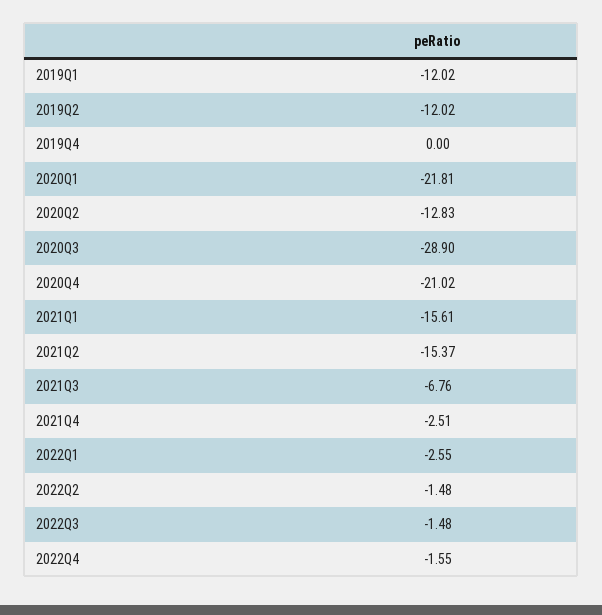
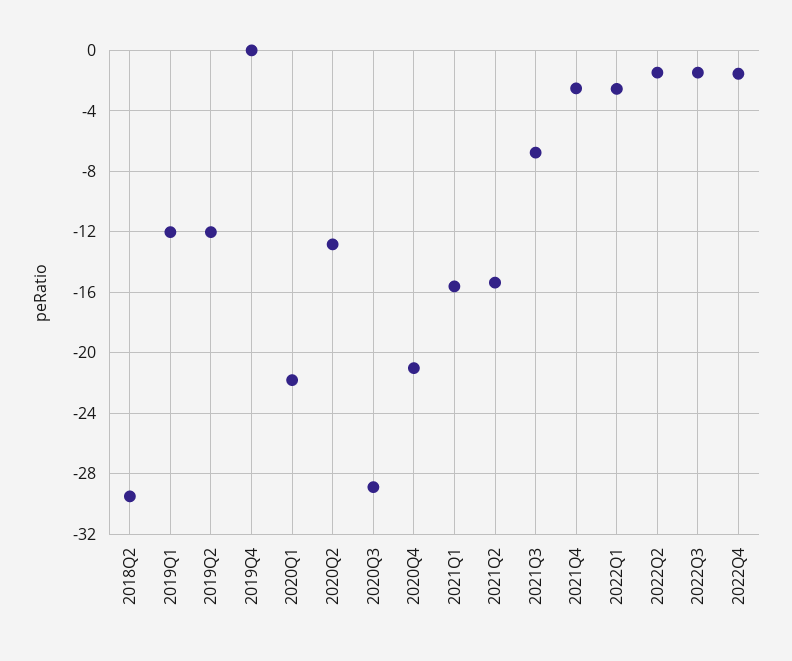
  {
    "2019Q1": -12.02,
    "2019Q2": -12.02,
    "2019Q4": 0,
    "2020Q1": -21.81,
    "2020Q2": -12.83,
    "2020Q3": -28.9,
    "2020Q4": -21.02,
    "2021Q1": -15.61,
    "2021Q2": -15.37,
    "2021Q3": -6.76,
    "2021Q4": -2.51,
    "2022Q1": -2.55,
    "2022Q2": -1.48,
    "2022Q3": -1.48,
-   "2022Q4": -1.55
+   "2022Q4": -1.55,
+   "2018Q2": -29.5
  }

